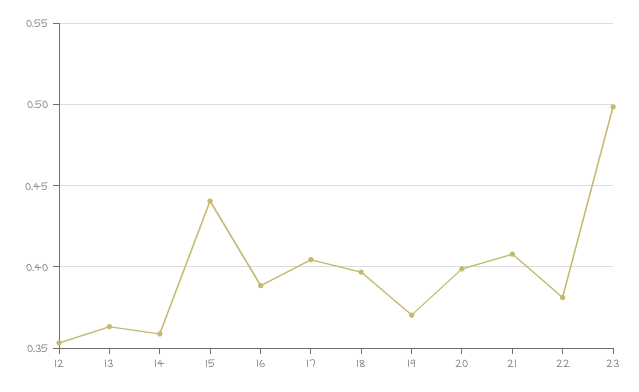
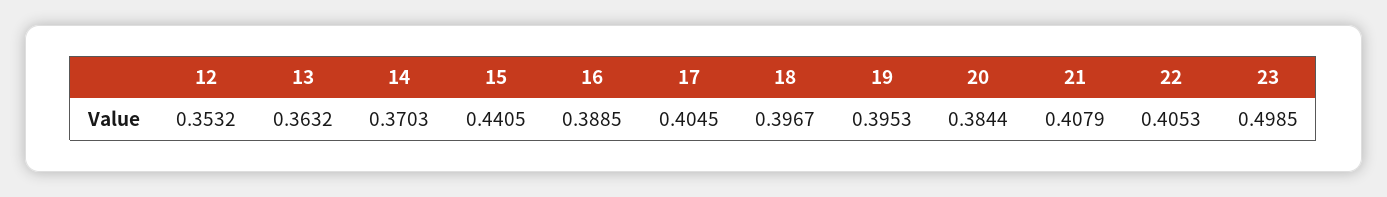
  {
    "12": 0.3532,
    "13": 0.3632,
-   "14": 0.36,
+   "14": 0.3703,
    "15": 0.4405,
    "16": 0.3885,
    "17": 0.4045,
    "18": 0.3967,
-   "19": 0.37,
+   "19": 0.3953,
-   "20": 0.4,
+   "20": 0.3844,
    "21": 0.4079,
-   "22": 0.38,
+   "22": 0.4053,
    "23": 0.4985
  }

